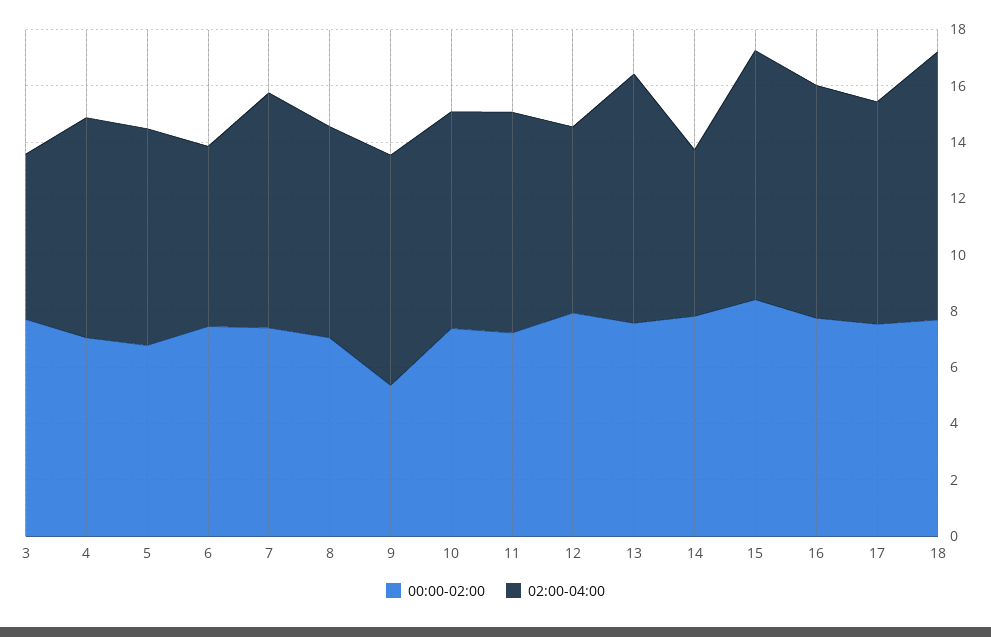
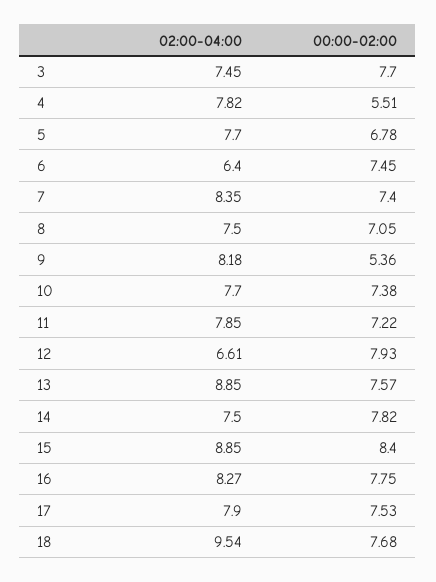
  {
    "00:00-02:00": {
      "3": 7.7,
-     "4": 7,
+     "4": 5.51,
      "5": 6.78,
      "6": 7.45,
      "7": 7.4,
      "8": 7.05,
      "9": 5.36,
      "10": 7.38,
      "11": 7.22,
      "12": 7.93,
      "13": 7.57,
      "14": 7.82,
      "15": 8.4,
      "16": 7.75,
      "17": 7.53,
      "18": 7.68
    },
    "02:00-04:00": {
-     "3": 6,
+     "3": 7.45,
      "4": 7.82,
      "5": 7.7,
      "6": 6.4,
      "7": 8.35,
      "8": 7.5,
      "9": 8.18,
      "10": 7.7,
      "11": 7.85,
      "12": 6.61,
      "13": 8.85,
-     "14": 6,
+     "14": 7.5,
      "15": 8.85,
      "16": 8.27,
      "17": 7.9,
      "18": 9.54
    }
  }

